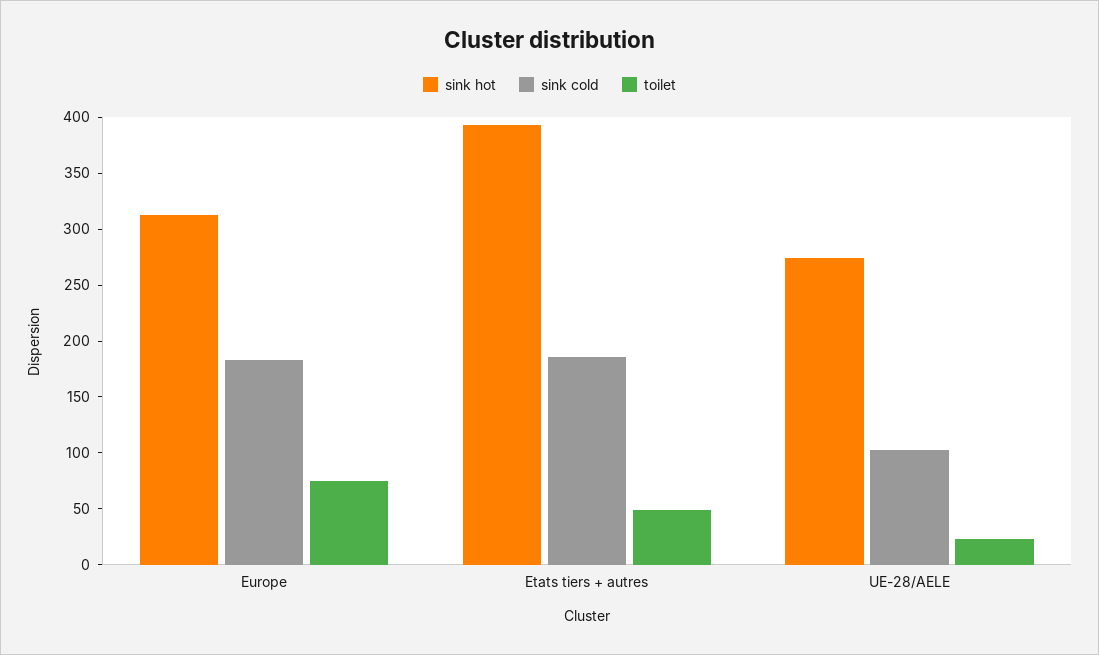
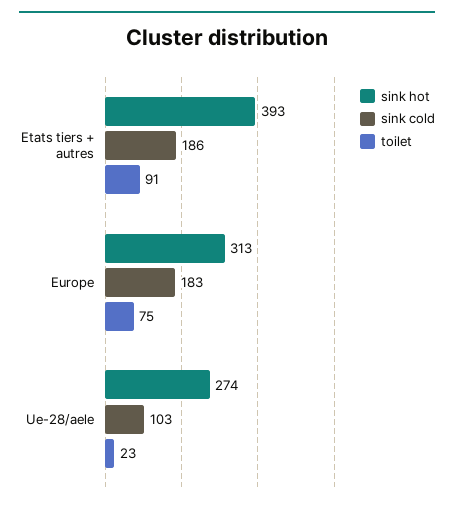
  {
    "sink hot": {
      "Europe": 313,
      "Etats tiers + autres": 393,
      "UE-28/AELE": 274
    },
    "sink cold": {
      "Europe": 183,
      "Etats tiers + autres": 186,
      "UE-28/AELE": 103
    },
    "toilet": {
      "Europe": 75,
-     "Etats tiers + autres": 50,
+     "Etats tiers + autres": 91,
      "UE-28/AELE": 23
    }
  }

